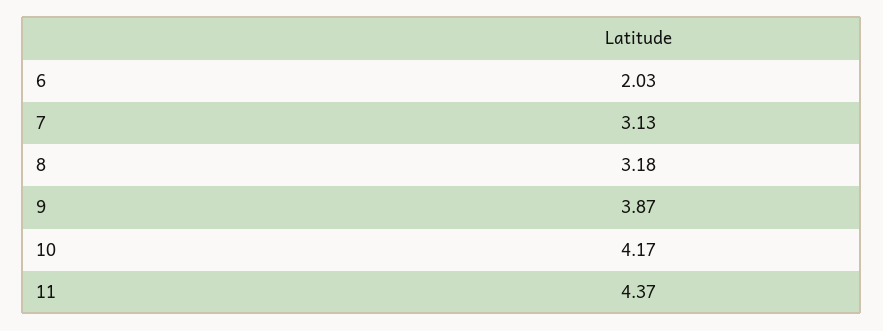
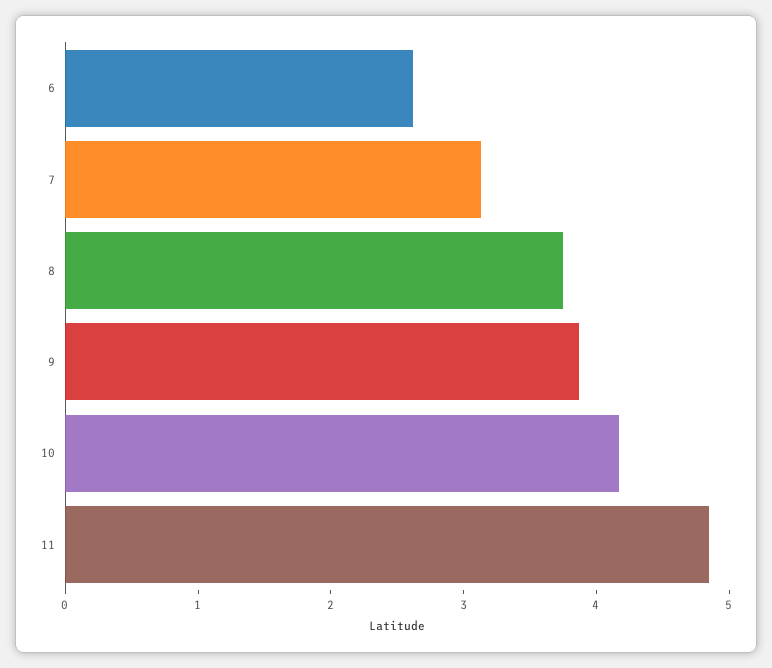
  {
-   "6": 2.03,
+   "6": 2.6,
    "7": 3.13,
-   "8": 3.18,
+   "8": 3.8,
    "9": 3.87,
    "10": 4.17,
-   "11": 4.37
+   "11": 4.8
  }

